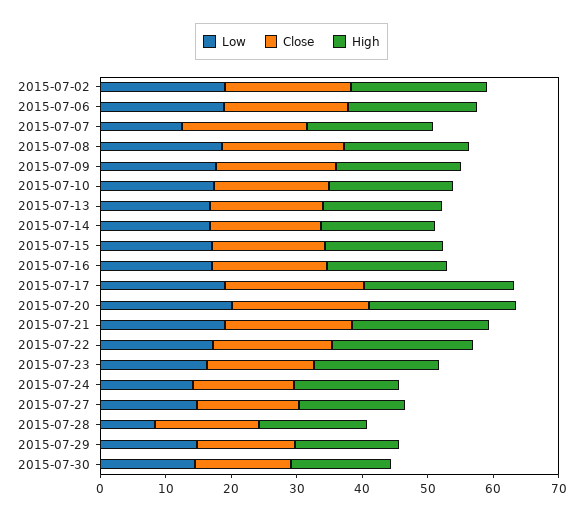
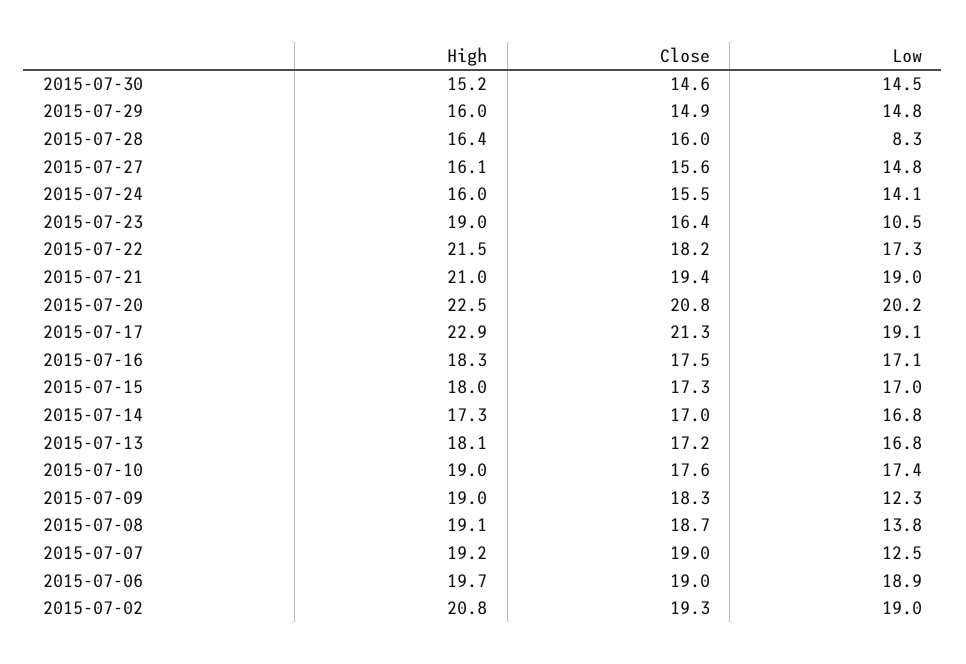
  {
    "Low": {
      "2015-07-02": 19,
      "2015-07-06": 18.9,
      "2015-07-07": 12.5,
-     "2015-07-08": 18,
+     "2015-07-08": 13.8,
-     "2015-07-09": 18,
+     "2015-07-09": 12.3,
      "2015-07-10": 17.4,
      "2015-07-13": 16.8,
      "2015-07-14": 16.8,
      "2015-07-15": 17,
      "2015-07-16": 17.1,
      "2015-07-17": 19.1,
      "2015-07-20": 20.2,
      "2015-07-21": 19,
      "2015-07-22": 17.3,
-     "2015-07-23": 16,
+     "2015-07-23": 10.5,
      "2015-07-24": 14.1,
      "2015-07-27": 14.8,
      "2015-07-28": 8.3,
      "2015-07-29": 14.8,
      "2015-07-30": 14.5
    },
    "Close": {
      "2015-07-02": 19.3,
      "2015-07-06": 19,
      "2015-07-07": 19,
      "2015-07-08": 18.7,
      "2015-07-09": 18.3,
      "2015-07-10": 17.6,
      "2015-07-13": 17.2,
      "2015-07-14": 17,
      "2015-07-15": 17.3,
      "2015-07-16": 17.5,
      "2015-07-17": 21.3,
      "2015-07-20": 20.8,
      "2015-07-21": 19.4,
      "2015-07-22": 18.2,
      "2015-07-23": 16.4,
      "2015-07-24": 15.5,
      "2015-07-27": 15.6,
      "2015-07-28": 16,
      "2015-07-29": 14.9,
      "2015-07-30": 14.6
    },
    "High": {
      "2015-07-02": 20.8,
      "2015-07-06": 19.7,
      "2015-07-07": 19.2,
      "2015-07-08": 19.1,
      "2015-07-09": 19,
      "2015-07-10": 19,
      "2015-07-13": 18.1,
      "2015-07-14": 17.3,
      "2015-07-15": 18,
      "2015-07-16": 18.3,
      "2015-07-17": 22.9,
      "2015-07-20": 22.5,
      "2015-07-21": 21,
      "2015-07-22": 21.5,
      "2015-07-23": 19,
      "2015-07-24": 16,
      "2015-07-27": 16.1,
      "2015-07-28": 16.4,
      "2015-07-29": 16,
      "2015-07-30": 15.2
    }
  }

